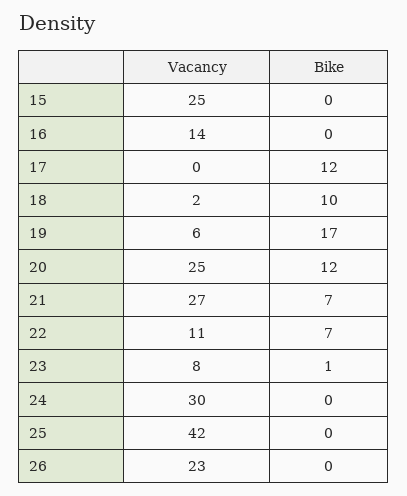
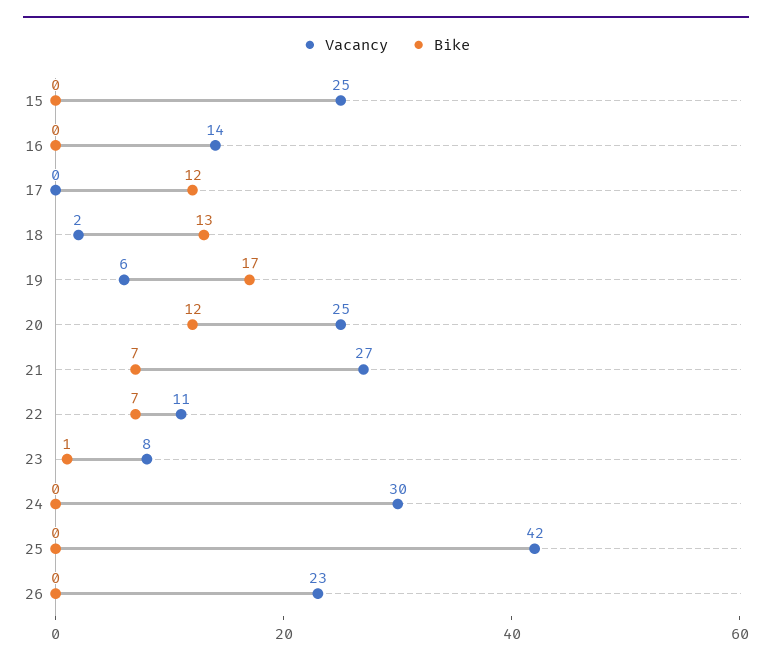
  {
    "Vacancy": {
      "15": 25,
      "16": 14,
      "17": 0,
      "18": 2,
      "19": 6,
      "20": 25,
      "21": 27,
      "22": 11,
      "23": 8,
      "24": 30,
      "25": 42,
      "26": 23
    },
    "Bike": {
      "15": 0,
      "16": 0,
      "17": 12,
-     "18": 10,
+     "18": 13,
      "19": 17,
      "20": 12,
      "21": 7,
      "22": 7,
      "23": 1,
      "24": 0,
      "25": 0,
      "26": 0
    }
  }

